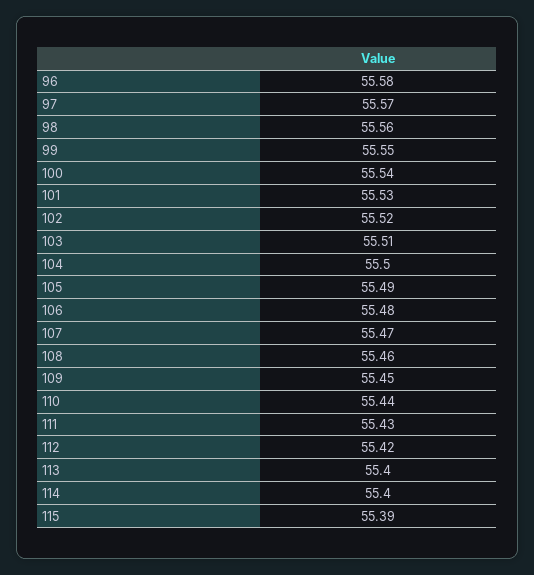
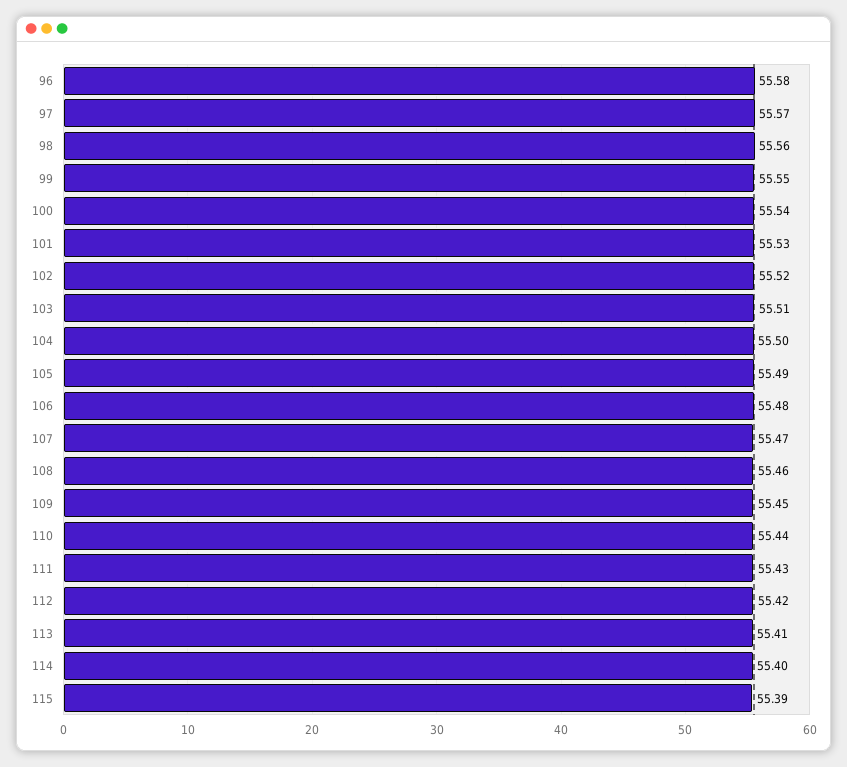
  {
    "96": 55.58,
    "97": 55.57,
    "98": 55.56,
    "99": 55.55,
    "100": 55.54,
    "101": 55.53,
    "102": 55.52,
    "103": 55.51,
    "104": 55.5,
    "105": 55.49,
    "106": 55.48,
    "107": 55.47,
    "108": 55.46,
    "109": 55.45,
    "110": 55.44,
    "111": 55.43,
    "112": 55.42,
-   "113": 55.4,
+   "113": 55.41,
    "114": 55.4,
    "115": 55.39
  }

